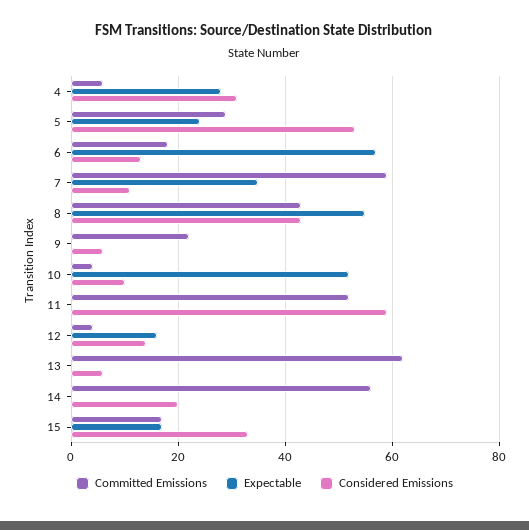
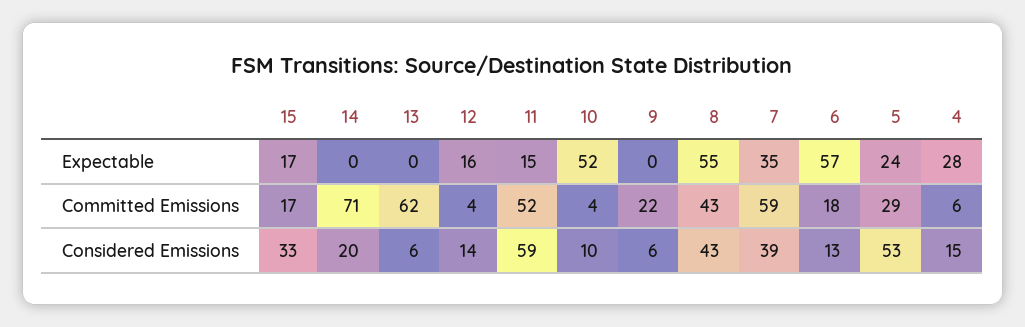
  {
    "Committed Emissions": {
      "4": 6,
      "5": 29,
      "6": 18,
      "7": 59,
      "8": 43,
      "9": 22,
      "10": 4,
      "11": 52,
      "12": 4,
      "13": 62,
-     "14": 55,
+     "14": 71,
      "15": 17
    },
    "Expectable": {
      "4": 28,
      "5": 24,
      "6": 57,
      "7": 35,
      "8": 55,
      "9": 0,
      "10": 52,
-     "11": 0,
+     "11": 15,
      "12": 16,
      "13": 0,
      "14": 0,
      "15": 17
    },
    "Considered Emissions": {
-     "4": 30,
+     "4": 15,
      "5": 53,
      "6": 13,
-     "7": 10,
+     "7": 39,
      "8": 43,
      "9": 6,
      "10": 10,
      "11": 59,
      "12": 14,
      "13": 6,
      "14": 20,
      "15": 33
    }
  }

